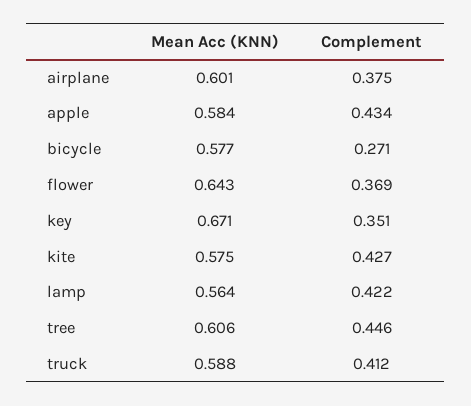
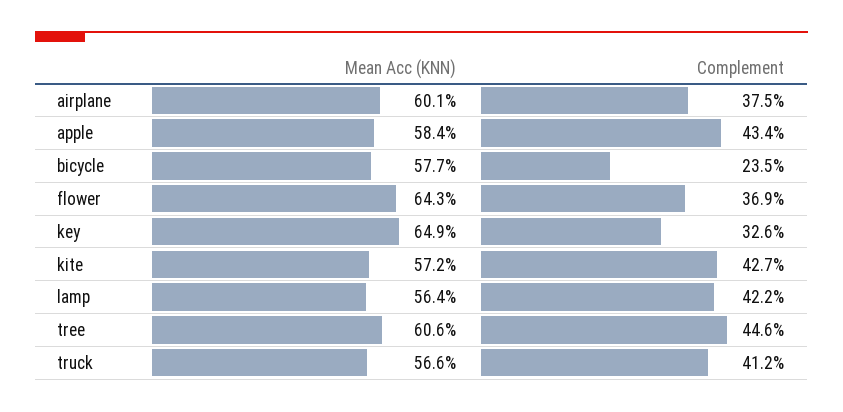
  {
    "Mean Acc (KNN)": {
      "airplane": 0.601,
      "apple": 0.584,
      "bicycle": 0.577,
      "flower": 0.643,
-     "key": 0.671,
+     "key": 0.649,
-     "kite": 0.575,
+     "kite": 0.572,
      "lamp": 0.564,
      "tree": 0.606,
-     "truck": 0.588
+     "truck": 0.566
    },
    "Complement": {
      "airplane": 0.375,
      "apple": 0.434,
-     "bicycle": 0.271,
+     "bicycle": 0.235,
      "flower": 0.369,
-     "key": 0.351,
+     "key": 0.326,
      "kite": 0.427,
      "lamp": 0.422,
      "tree": 0.446,
      "truck": 0.412
    }
  }

